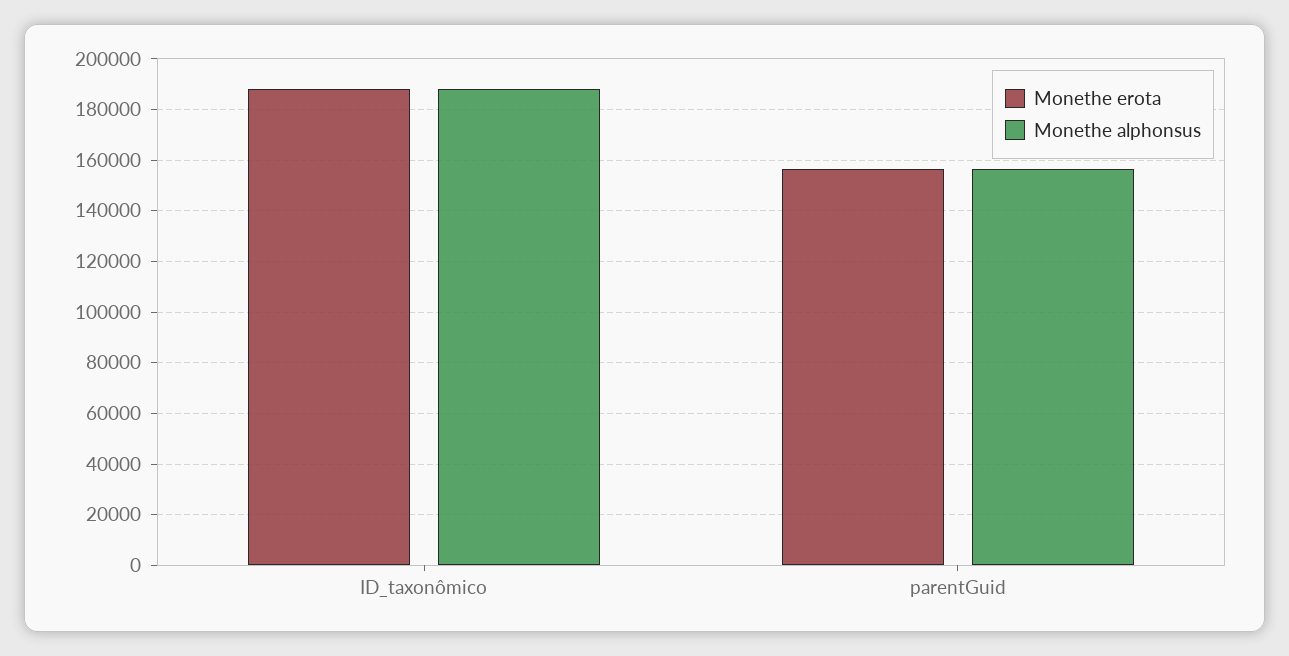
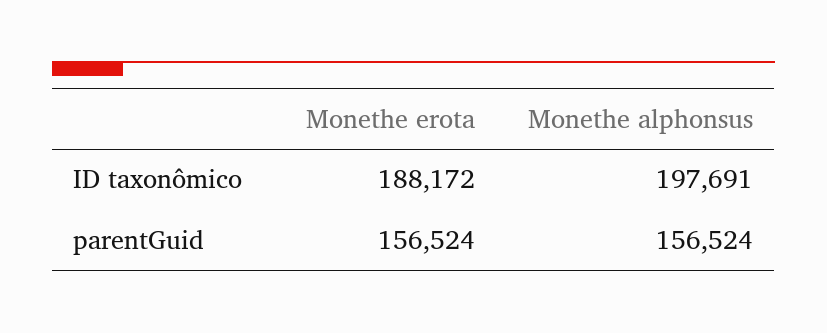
  {
    "Monethe erota": {
      "ID_taxonômico": 188172,
      "parentGuid": 156524
    },
    "Monethe alphonsus": {
-     "ID_taxonômico": 187500,
+     "ID_taxonômico": 197691,
      "parentGuid": 156524
    }
  }

